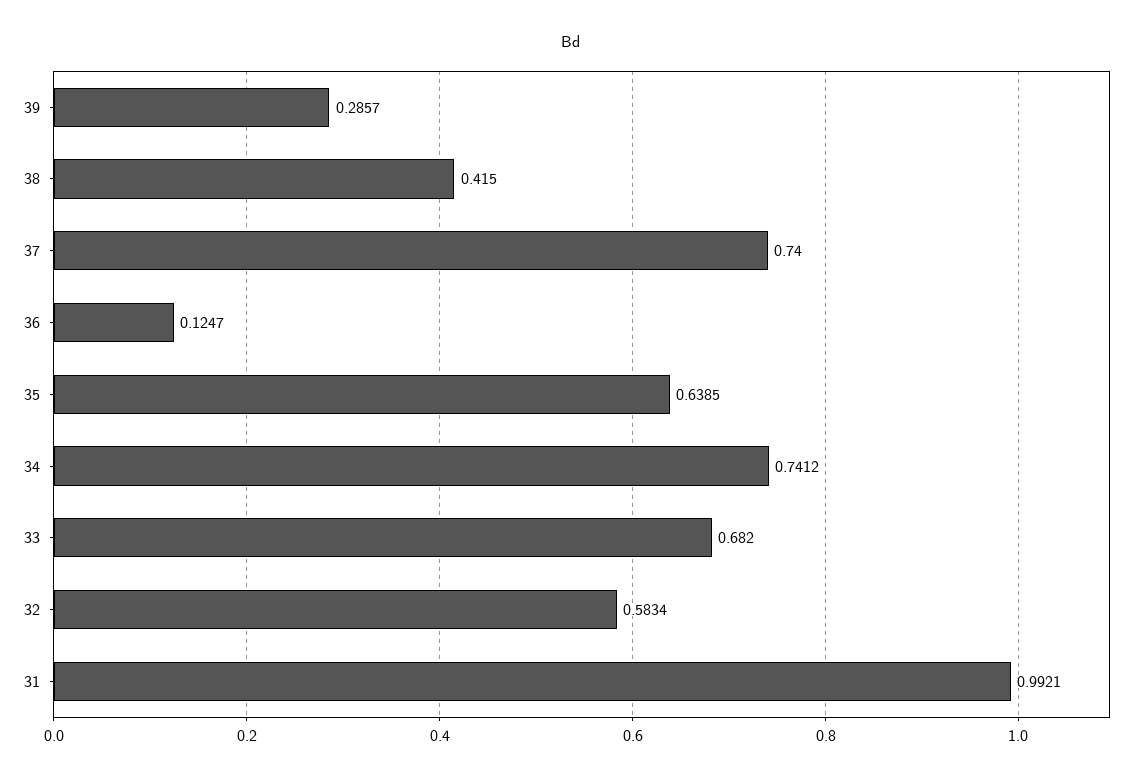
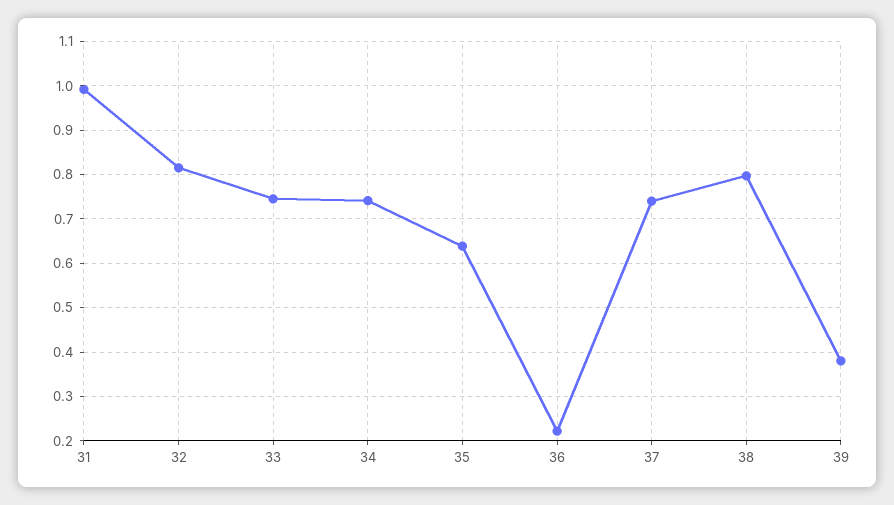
  {
-   "39": 0.2857,
+   "39": 0.38,
-   "38": 0.415,
+   "38": 0.8,
    "37": 0.74,
-   "36": 0.1247,
+   "36": 0.22,
    "35": 0.6385,
    "34": 0.7412,
-   "33": 0.682,
+   "33": 0.74,
-   "32": 0.5834,
+   "32": 0.82,
    "31": 0.9921
  }

